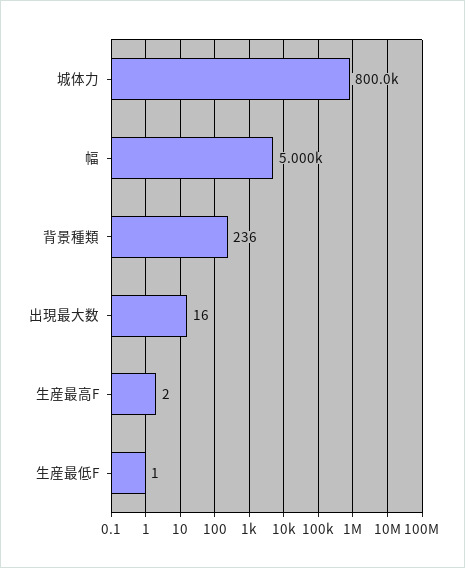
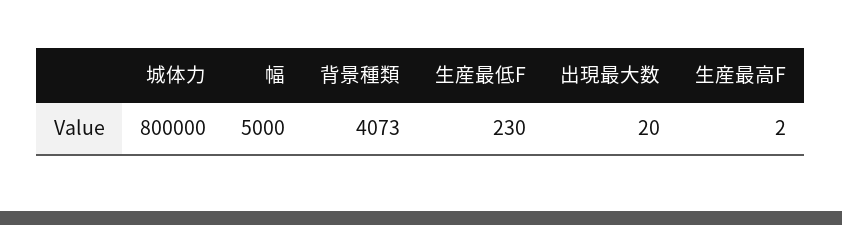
  {
    "城体力": 800000,
    "幅": 5000,
-   "背景種類": 236,
+   "背景種類": 4073,
-   "出現最大数": 16,
+   "出現最大数": 20,
    "生産最高F": 2,
-   "生産最低F": 1
+   "生産最低F": 230
  }

